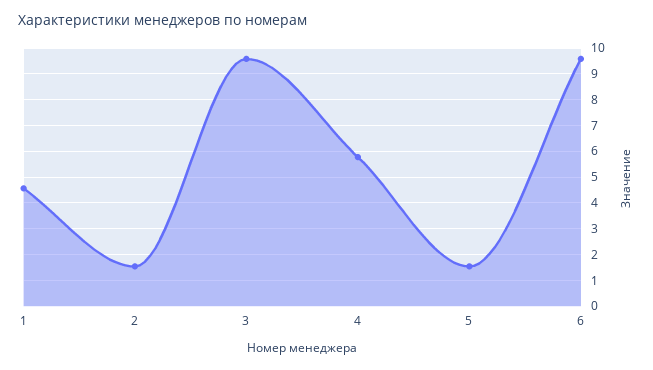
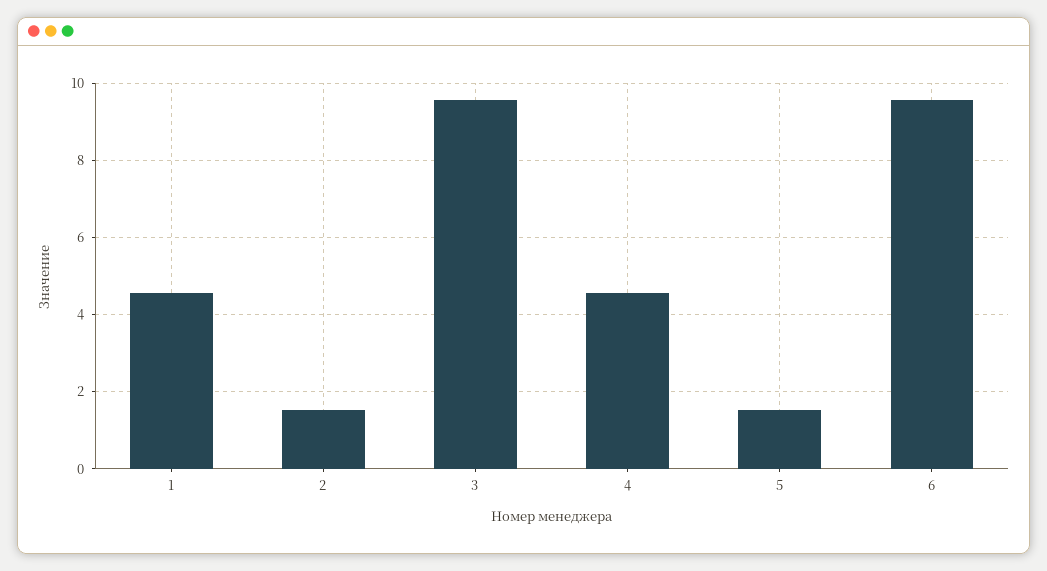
  {
    "1": 4.6,
    "2": 1.6,
    "3": 9.6,
-   "4": 5.75,
+   "4": 4.6,
    "5": 1.6,
    "6": 9.6
  }

